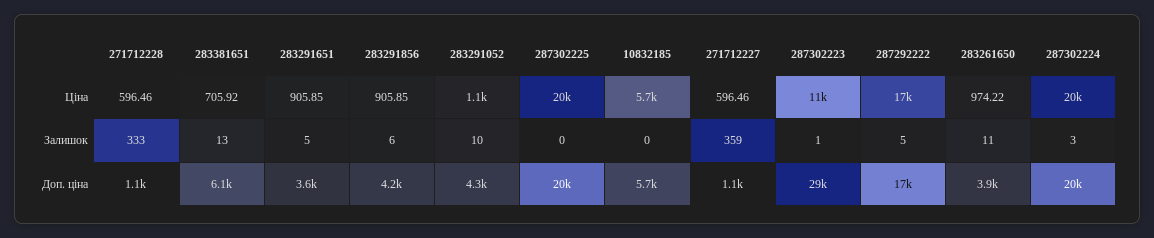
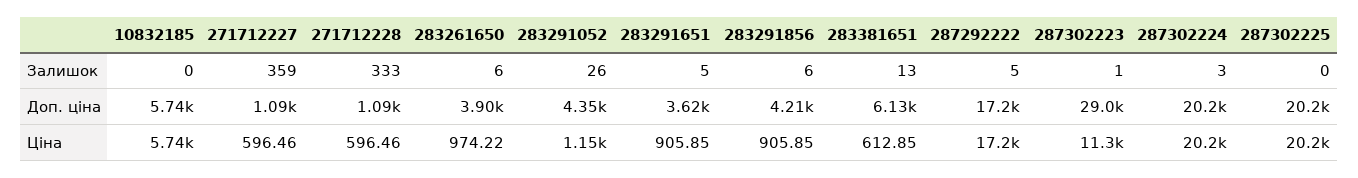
  {
    "271712228": {
      "Ціна": 596.46,
      "Залишок": 333,
      "Доп. ціна": 1090
    },
    "283381651": {
-     "Ціна": 705.92,
+     "Ціна": 612.85,
      "Залишок": 13,
      "Доп. ціна": 6130
    },
    "283291651": {
      "Ціна": 905.85,
      "Залишок": 5,
      "Доп. ціна": 3620
    },
    "283291856": {
      "Ціна": 905.85,
      "Залишок": 6,
      "Доп. ціна": 4210
    },
    "283291052": {
      "Ціна": 1150,
-     "Залишок": 10,
+     "Залишок": 26,
      "Доп. ціна": 4350
    },
    "287302225": {
      "Ціна": 20200,
      "Залишок": 0,
      "Доп. ціна": 20200
    },
    "10832185": {
      "Ціна": 5740,
      "Залишок": 0,
      "Доп. ціна": 5740
    },
    "271712227": {
      "Ціна": 596.46,
      "Залишок": 359,
      "Доп. ціна": 1090
    },
    "287302223": {
      "Ціна": 11300,
      "Залишок": 1,
      "Доп. ціна": 29000
    },
    "287292222": {
      "Ціна": 17200,
      "Залишок": 5,
      "Доп. ціна": 17200
    },
    "283261650": {
      "Ціна": 974.22,
-     "Залишок": 11,
+     "Залишок": 6,
      "Доп. ціна": 3900
    },
    "287302224": {
      "Ціна": 20200,
      "Залишок": 3,
      "Доп. ціна": 20200
    }
  }

